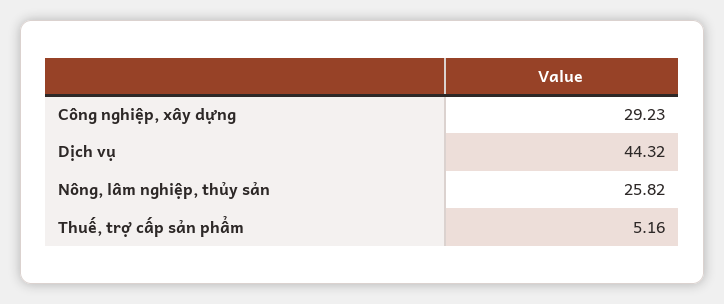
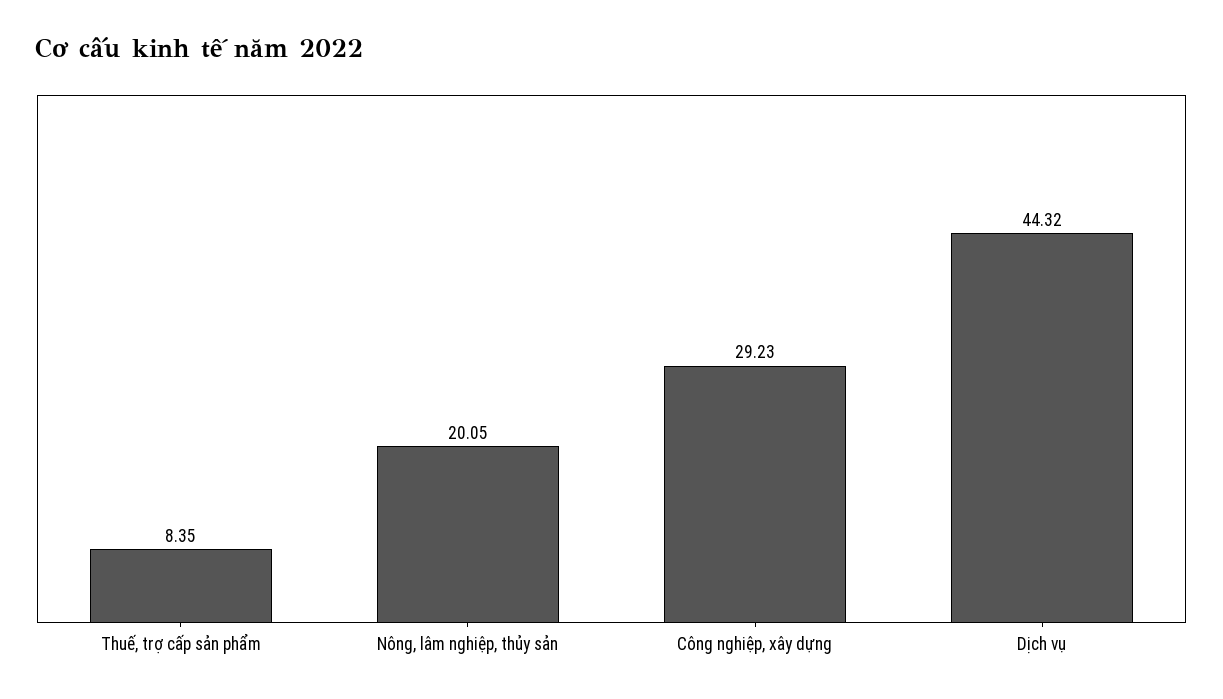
  {
    "Công nghiệp, xây dựng": 29.23,
    "Dịch vụ": 44.32,
-   "Nông, lâm nghiệp, thủy sản": 25.82,
+   "Nông, lâm nghiệp, thủy sản": 20.05,
-   "Thuế, trợ cấp sản phẩm": 5.16
+   "Thuế, trợ cấp sản phẩm": 8.35
  }

